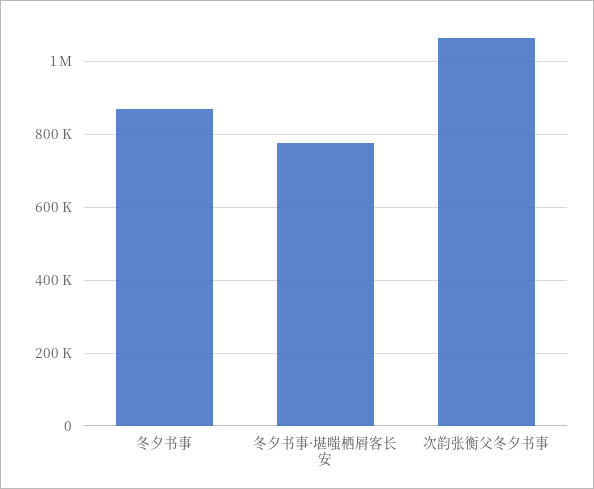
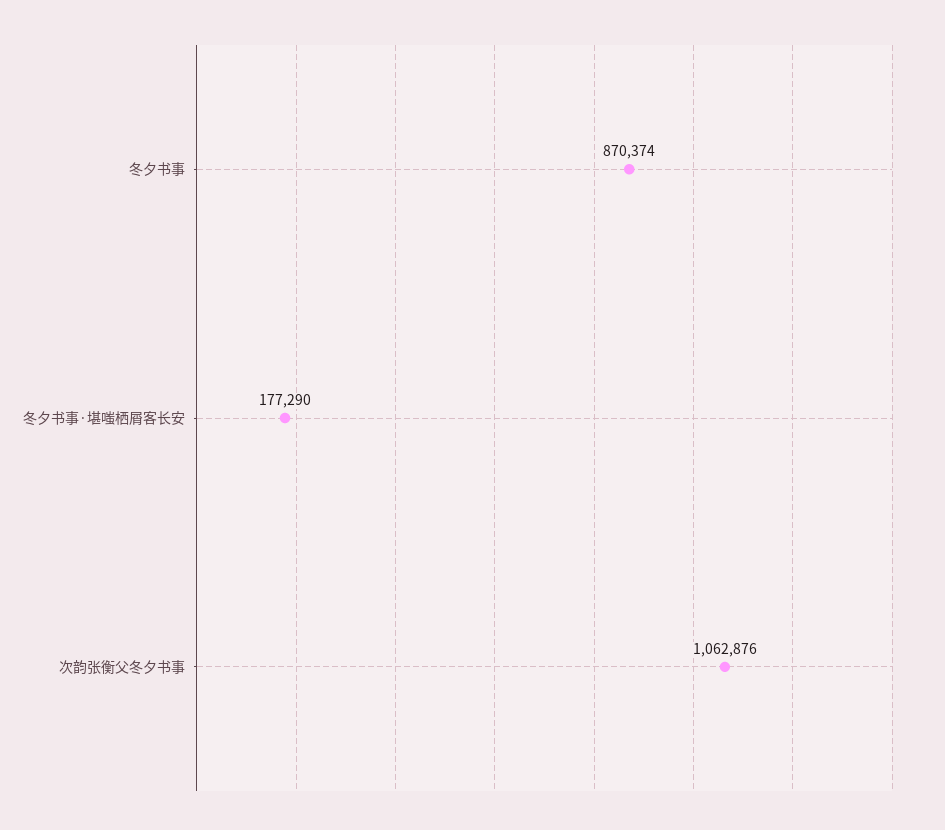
  {
    "冬夕书事": 870374,
-   "冬夕书事·堪嗤栖屑客长安": 780000,
+   "冬夕书事·堪嗤栖屑客长安": 177290,
    "次韵张衡父冬夕书事": 1062876
  }

